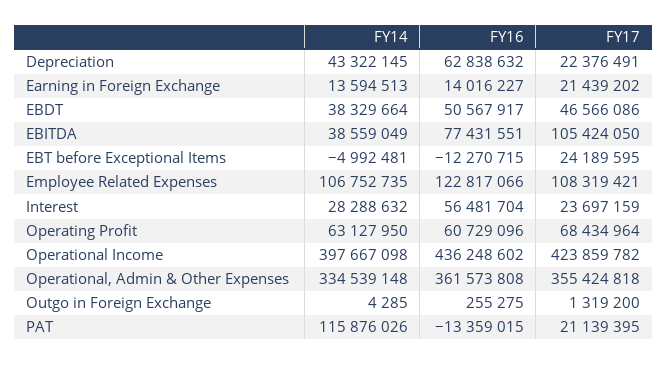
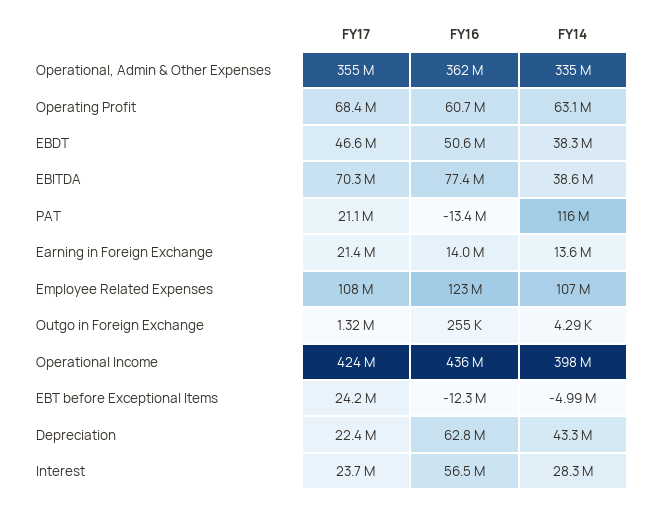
  {
    "FY14": {
      "Depreciation": 43322145,
      "Earning in Foreign Exchange": 13594513,
      "EBDT": 38329664,
      "EBITDA": 38559049,
      "EBT before Exceptional Items": -4992481,
      "Employee Related Expenses": 106752735,
      "Interest": 28288632,
      "Operating Profit": 63127950,
      "Operational Income": 397667098,
      "Operational, Admin & Other Expenses": 334539148,
      "Outgo in Foreign Exchange": 4285,
      "PAT": 115876026
    },
    "FY16": {
      "Depreciation": 62838632,
      "Earning in Foreign Exchange": 14016227,
      "EBDT": 50567917,
      "EBITDA": 77431551,
      "EBT before Exceptional Items": -12270715,
      "Employee Related Expenses": 122817066,
      "Interest": 56481704,
      "Operating Profit": 60729096,
      "Operational Income": 436248602,
      "Operational, Admin & Other Expenses": 361573808,
      "Outgo in Foreign Exchange": 255275,
      "PAT": -13359015
    },
    "FY17": {
      "Depreciation": 22376491,
      "Earning in Foreign Exchange": 21439202,
      "EBDT": 46566086,
-     "EBITDA": 105424050,
+     "EBITDA": 70300000,
      "EBT before Exceptional Items": 24189595,
      "Employee Related Expenses": 108319421,
      "Interest": 23697159,
      "Operating Profit": 68434964,
      "Operational Income": 423859782,
      "Operational, Admin & Other Expenses": 355424818,
      "Outgo in Foreign Exchange": 1319200,
      "PAT": 21139395
    }
  }

